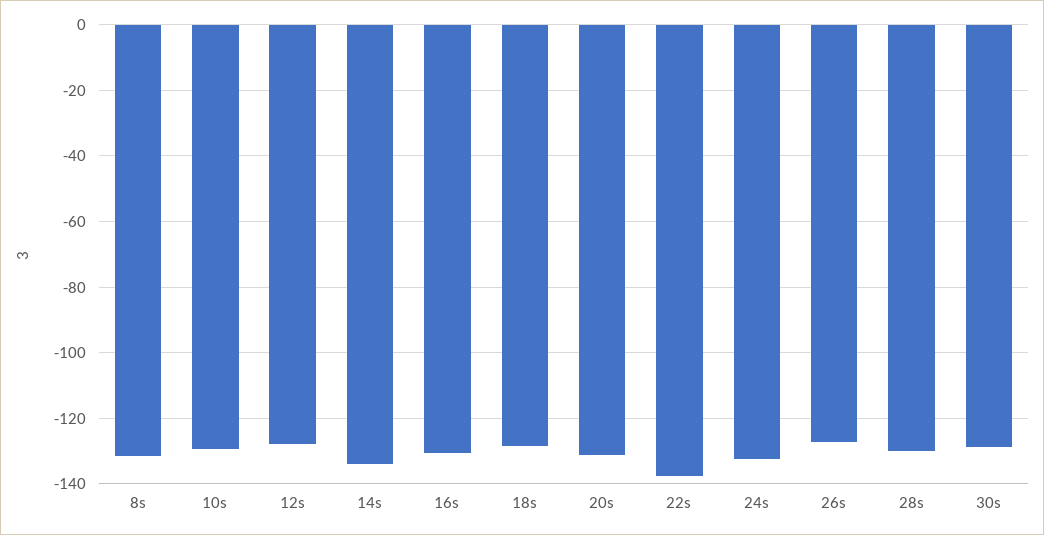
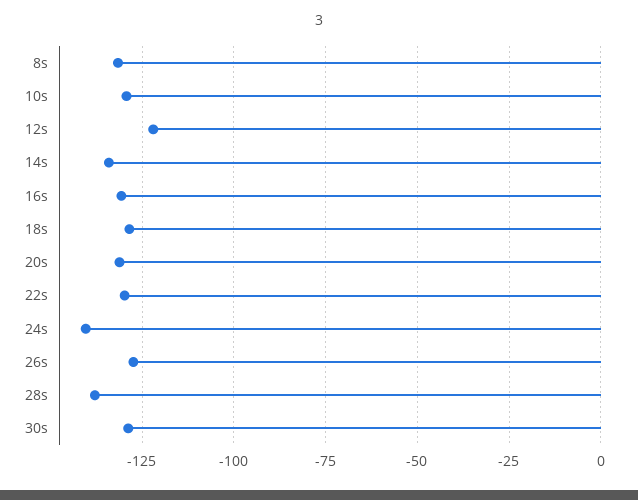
  {
    "8s": -132,
    "10s": -130,
-   "12s": -128,
+   "12s": -122.5,
    "14s": -134,
    "16s": -130,
    "18s": -128,
    "20s": -132,
-   "22s": -138,
+   "22s": -130,
-   "24s": -132,
+   "24s": -140,
    "26s": -128,
-   "28s": -130,
+   "28s": -137.5,
    "30s": -128
  }

